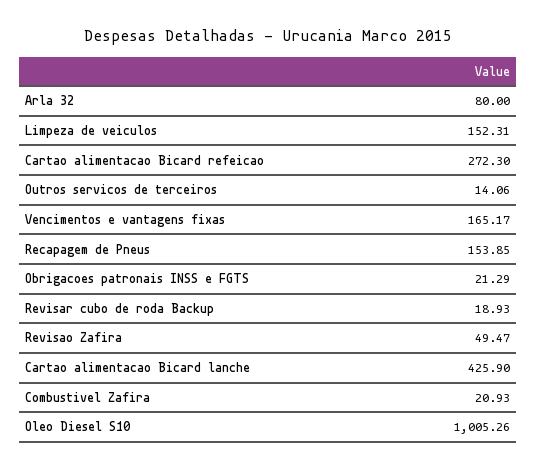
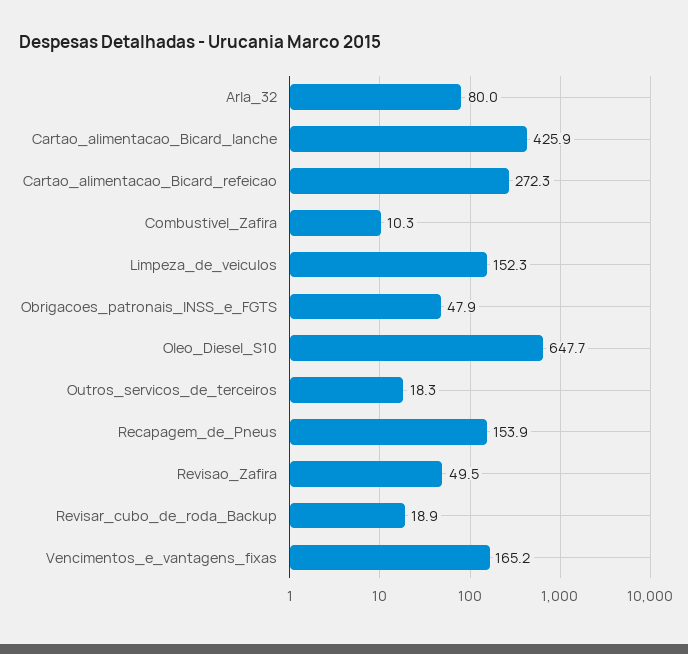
  {
    "Arla 32": 80,
    "Limpeza de veiculos": 152.31,
    "Cartao alimentacao Bicard refeicao": 272.3,
-   "Outros servicos de terceiros": 14.06,
+   "Outros servicos de terceiros": 18.3,
    "Vencimentos e vantagens fixas": 165.17,
    "Recapagem de Pneus": 153.85,
-   "Obrigacoes patronais INSS e FGTS": 21.29,
+   "Obrigacoes patronais INSS e FGTS": 47.9,
    "Revisar cubo de roda Backup": 18.93,
    "Revisao Zafira": 49.47,
    "Cartao alimentacao Bicard lanche": 425.9,
-   "Combustivel Zafira": 20.93,
+   "Combustivel Zafira": 10.3,
-   "Oleo Diesel S10": 1005.26
+   "Oleo Diesel S10": 647.7
  }

